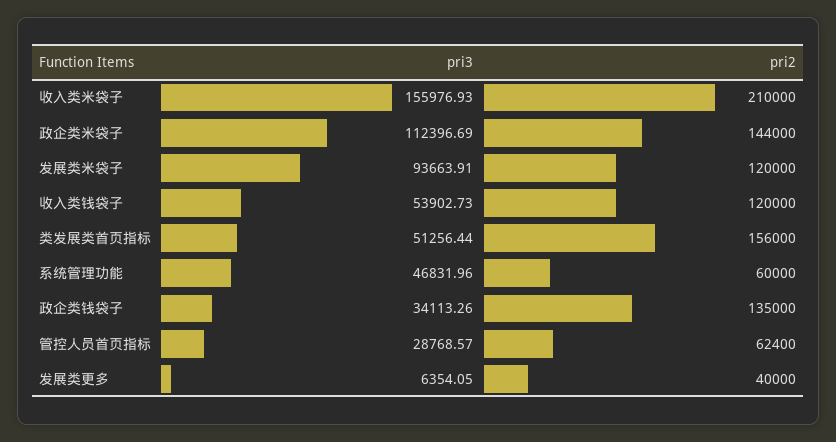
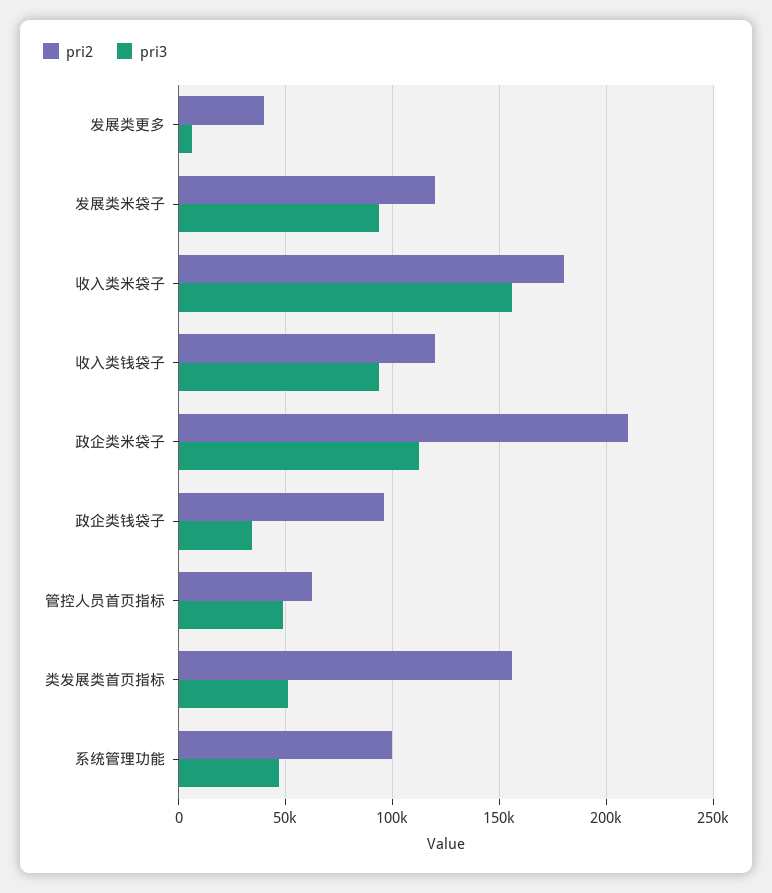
  {
    "pri3": {
      "收入类米袋子": 155976.93,
      "政企类米袋子": 112396.69,
      "发展类米袋子": 93663.91,
-     "收入类钱袋子": 53902.73,
+     "收入类钱袋子": 95000,
      "类发展类首页指标": 51256.44,
      "系统管理功能": 46831.96,
      "政企类钱袋子": 34113.26,
-     "管控人员首页指标": 28768.57,
+     "管控人员首页指标": 50000,
      "发展类更多": 6354.05
    },
    "pri2": {
-     "收入类米袋子": 210000,
+     "收入类米袋子": 180000,
-     "政企类米袋子": 144000,
+     "政企类米袋子": 210000,
      "发展类米袋子": 120000,
      "收入类钱袋子": 120000,
      "类发展类首页指标": 156000,
-     "系统管理功能": 60000,
+     "系统管理功能": 100000,
-     "政企类钱袋子": 135000,
+     "政企类钱袋子": 95000,
      "管控人员首页指标": 62400,
      "发展类更多": 40000
    }
  }

